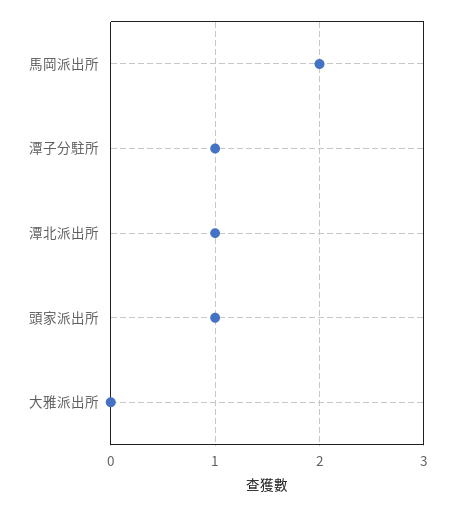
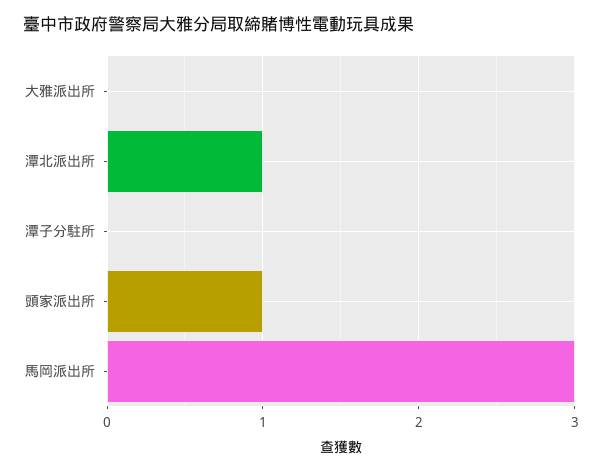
  {
-   "馬岡派出所": 2,
+   "馬岡派出所": 3,
-   "潭子分駐所": 1,
+   "潭子分駐所": 0,
    "潭北派出所": 1,
    "頭家派出所": 1,
    "大雅派出所": 0
  }

